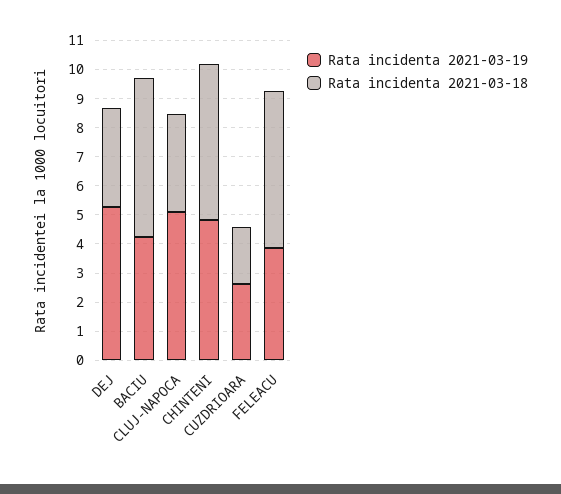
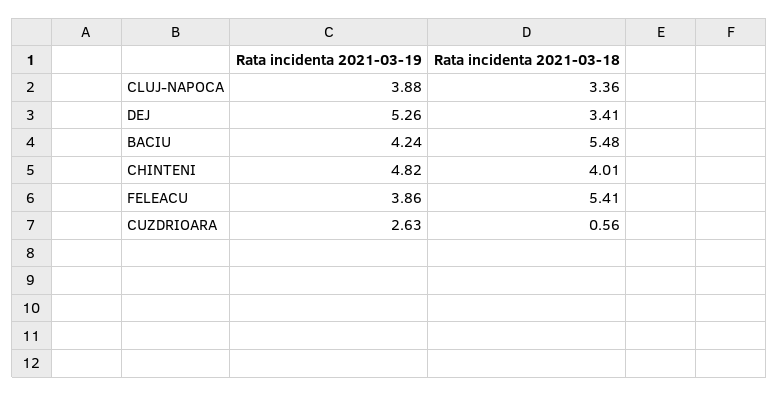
  {
    "Rata incidenta 2021-03-19": {
      "DEJ": 5.26,
      "BACIU": 4.24,
-     "CLUJ-NAPOCA": 5,
+     "CLUJ-NAPOCA": 3.88,
      "CHINTENI": 4.82,
      "CUZDRIOARA": 2.63,
      "FELEACU": 3.86
    },
    "Rata incidenta 2021-03-18": {
      "DEJ": 3.41,
      "BACIU": 5.48,
      "CLUJ-NAPOCA": 3.36,
-     "CHINTENI": 5.5,
+     "CHINTENI": 4.01,
-     "CUZDRIOARA": 2,
+     "CUZDRIOARA": 0.56,
      "FELEACU": 5.41
    }
  }

